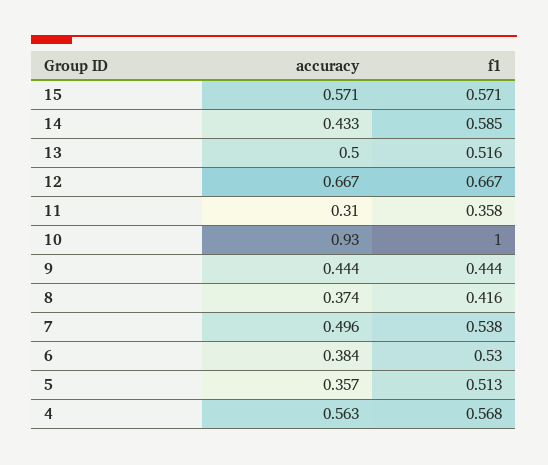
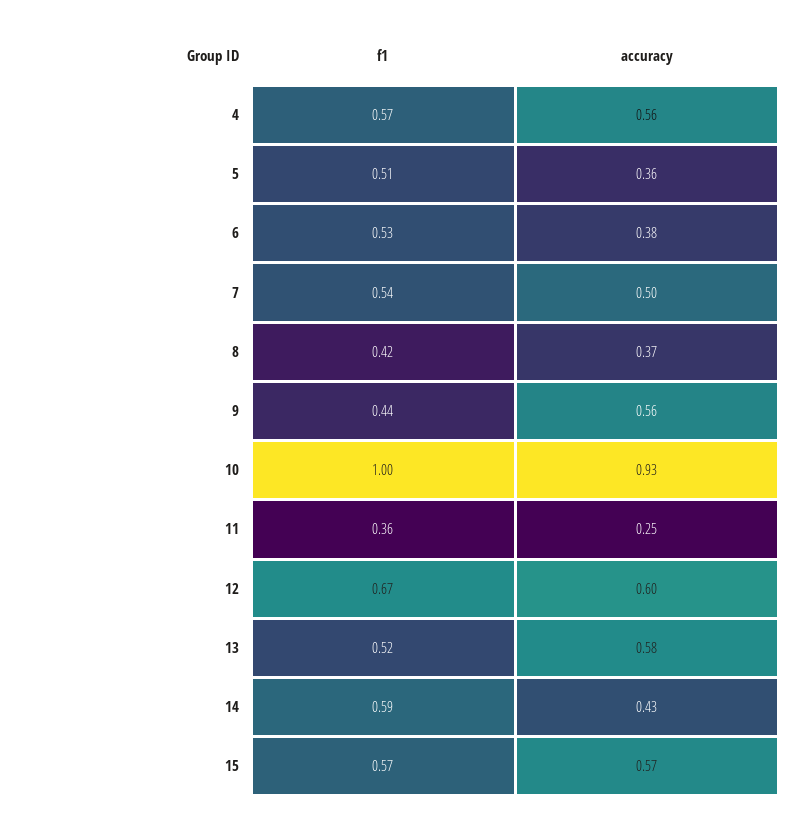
  {
    "accuracy": {
      "15": 0.571,
      "14": 0.433,
-     "13": 0.5,
+     "13": 0.58,
-     "12": 0.667,
+     "12": 0.6,
-     "11": 0.31,
+     "11": 0.25,
      "10": 0.93,
-     "9": 0.444,
+     "9": 0.56,
      "8": 0.374,
      "7": 0.496,
      "6": 0.384,
      "5": 0.357,
      "4": 0.563
    },
    "f1": {
      "15": 0.571,
      "14": 0.585,
      "13": 0.516,
      "12": 0.667,
      "11": 0.358,
      "10": 1,
      "9": 0.444,
      "8": 0.416,
      "7": 0.538,
      "6": 0.53,
      "5": 0.513,
      "4": 0.568
    }
  }

